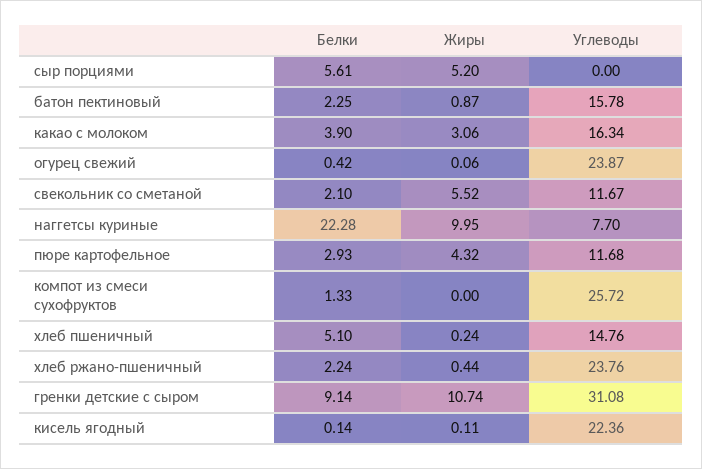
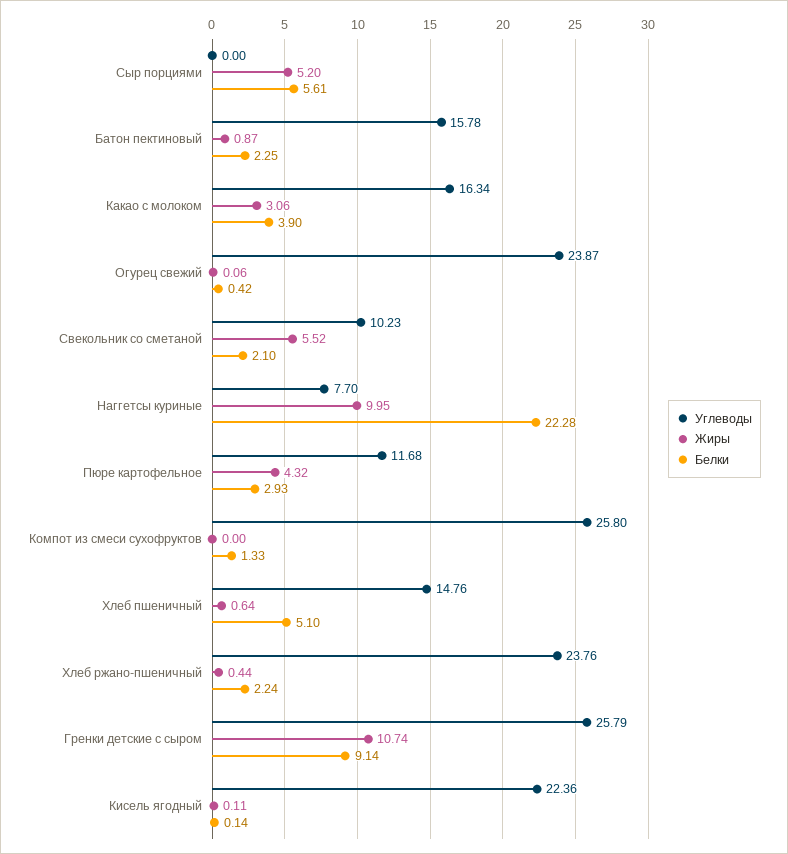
  {
    "Белки": {
      "сыр порциями": 5.61,
      "батон пектиновый": 2.25,
      "какао с молоком": 3.9,
      "огурец свежий": 0.42,
      "свекольник со сметаной": 2.1,
      "наггетсы куриные": 22.28,
      "пюре картофельное": 2.93,
      "компот из смеси сухофруктов": 1.33,
      "хлеб пшеничный": 5.1,
      "хлеб ржано-пшеничный": 2.24,
      "гренки детские с сыром": 9.14,
      "кисель ягодный": 0.14
    },
    "Жиры": {
      "сыр порциями": 5.2,
      "батон пектиновый": 0.87,
      "какао с молоком": 3.06,
      "огурец свежий": 0.06,
      "свекольник со сметаной": 5.52,
      "наггетсы куриные": 9.95,
      "пюре картофельное": 4.32,
      "компот из смеси сухофруктов": 0,
-     "хлеб пшеничный": 0.24,
+     "хлеб пшеничный": 0.64,
      "хлеб ржано-пшеничный": 0.44,
      "гренки детские с сыром": 10.74,
      "кисель ягодный": 0.11
    },
    "Углеводы": {
      "сыр порциями": 0,
      "батон пектиновый": 15.78,
      "какао с молоком": 16.34,
      "огурец свежий": 23.87,
-     "свекольник со сметаной": 11.67,
+     "свекольник со сметаной": 10.23,
      "наггетсы куриные": 7.7,
      "пюре картофельное": 11.68,
-     "компот из смеси сухофруктов": 25.72,
+     "компот из смеси сухофруктов": 25.8,
      "хлеб пшеничный": 14.76,
      "хлеб ржано-пшеничный": 23.76,
-     "гренки детские с сыром": 31.08,
+     "гренки детские с сыром": 25.79,
      "кисель ягодный": 22.36
    }
  }

